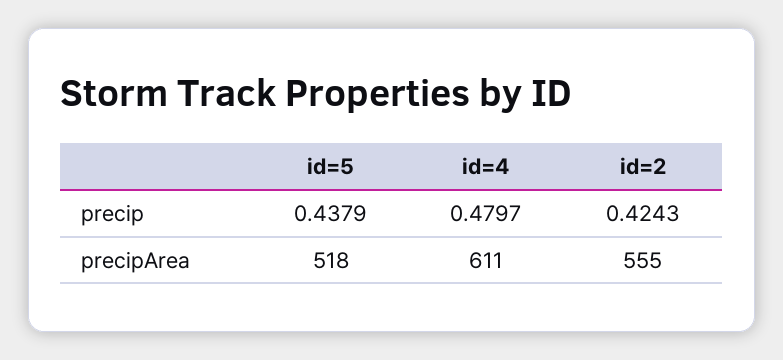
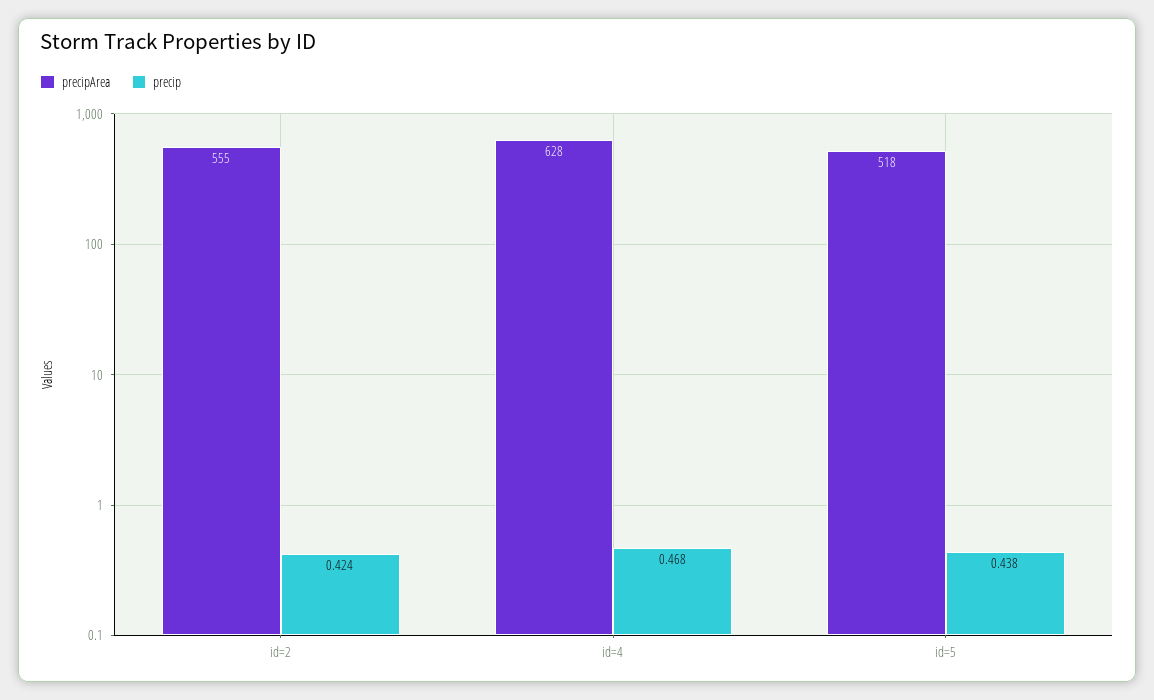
  {
    "precip": {
      "id=5": 0.4379,
-     "id=4": 0.4797,
+     "id=4": 0.468,
      "id=2": 0.4243
    },
    "precipArea": {
      "id=5": 518,
-     "id=4": 611,
+     "id=4": 628,
      "id=2": 555
    }
  }

